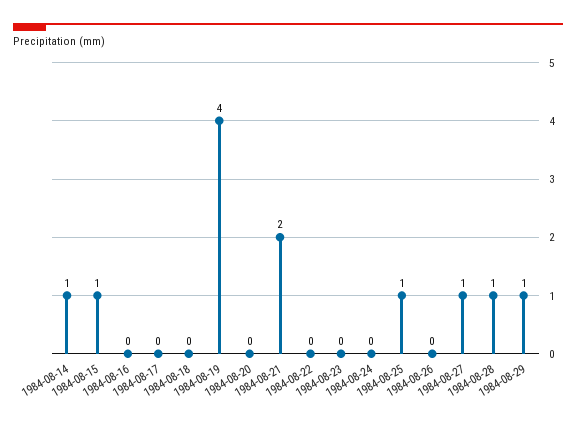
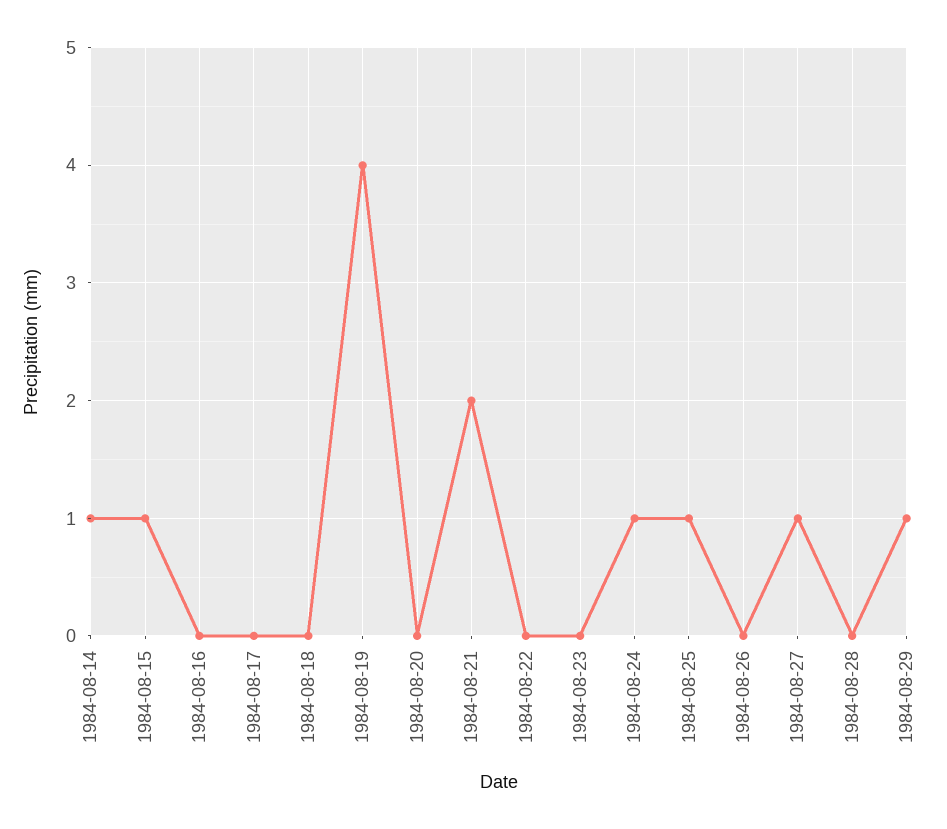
  {
    "1984-08-14": 1,
    "1984-08-15": 1,
    "1984-08-16": 0,
    "1984-08-17": 0,
    "1984-08-18": 0,
    "1984-08-19": 4,
    "1984-08-20": 0,
    "1984-08-21": 2,
    "1984-08-22": 0,
    "1984-08-23": 0,
-   "1984-08-24": 0,
+   "1984-08-24": 1,
    "1984-08-25": 1,
    "1984-08-26": 0,
    "1984-08-27": 1,
-   "1984-08-28": 1,
+   "1984-08-28": 0,
    "1984-08-29": 1
  }

